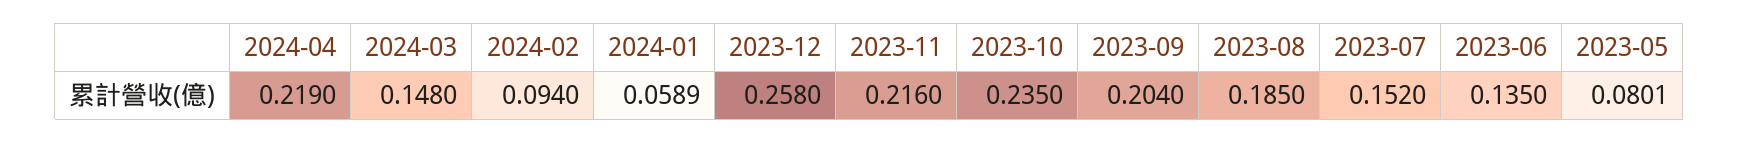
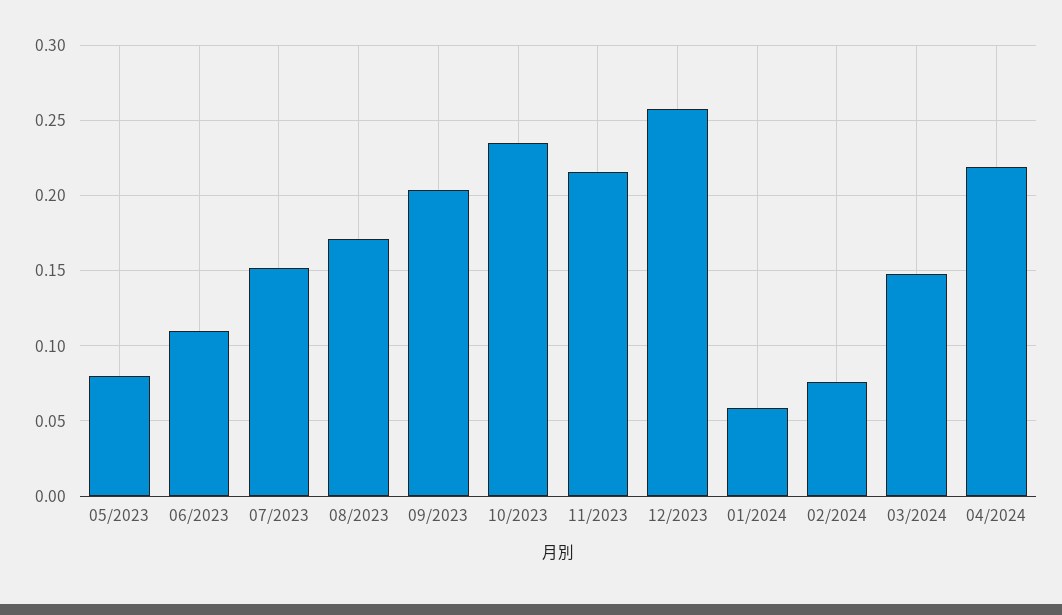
  {
    "2024-04": 0.219,
    "2024-03": 0.148,
-   "2024-02": 0.094,
+   "2024-02": 0.075,
    "2024-01": 0.0589,
    "2023-12": 0.258,
    "2023-11": 0.216,
    "2023-10": 0.235,
    "2023-09": 0.204,
-   "2023-08": 0.185,
+   "2023-08": 0.17,
    "2023-07": 0.152,
-   "2023-06": 0.135,
+   "2023-06": 0.11,
    "2023-05": 0.0801
  }

